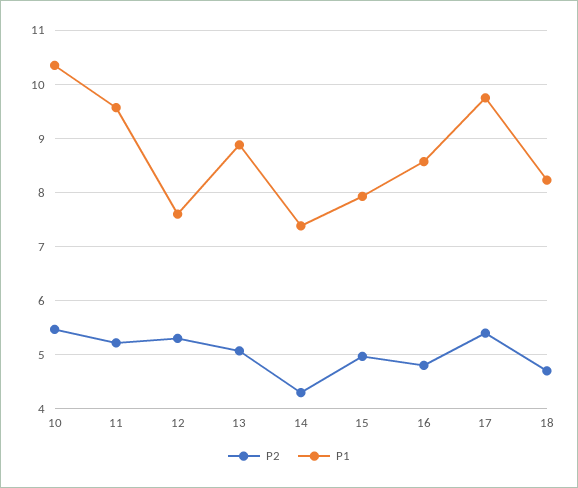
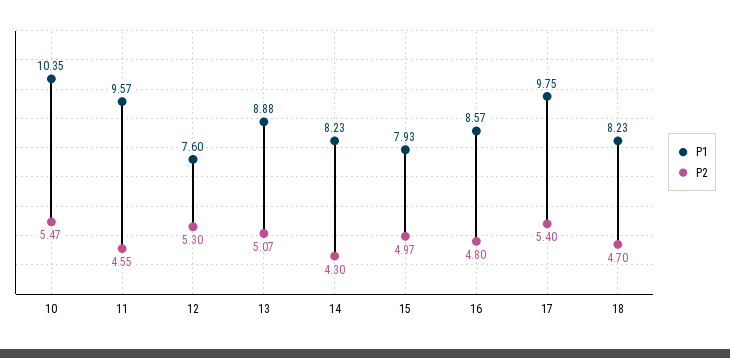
  {
    "P2": {
      "10": 5.47,
-     "11": 5.2,
+     "11": 4.55,
      "12": 5.3,
      "13": 5.07,
      "14": 4.3,
      "15": 4.97,
      "16": 4.8,
      "17": 5.4,
      "18": 4.7
    },
    "P1": {
      "10": 10.35,
      "11": 9.57,
      "12": 7.6,
      "13": 8.88,
-     "14": 7.4,
+     "14": 8.23,
      "15": 7.93,
      "16": 8.57,
      "17": 9.75,
      "18": 8.23
    }
  }

